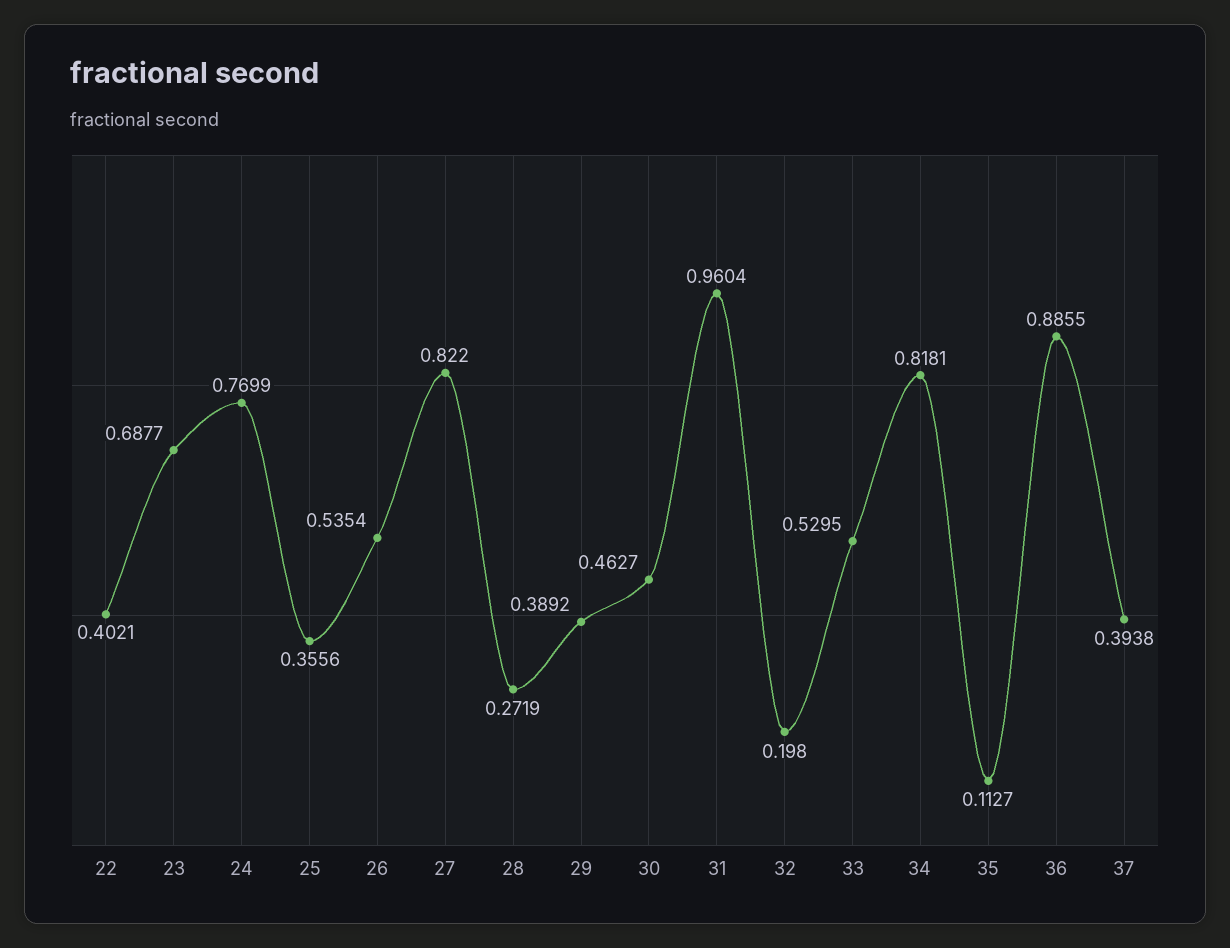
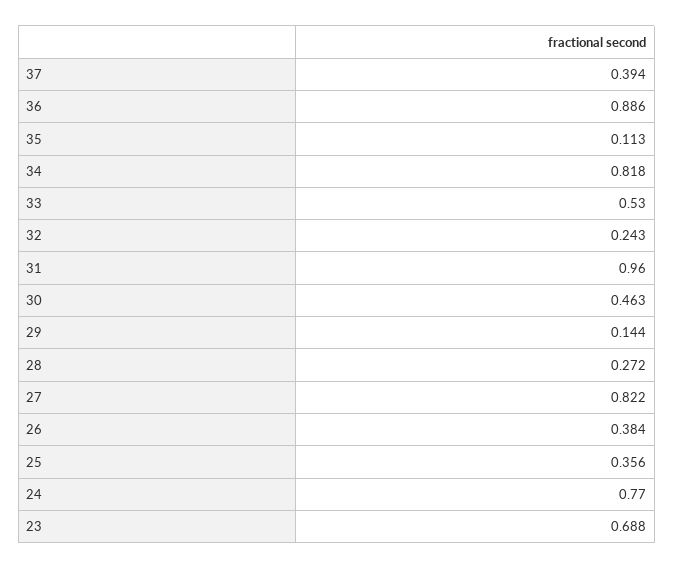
  {
-   "22": 0.4021,
    "23": 0.6877,
    "24": 0.7699,
    "25": 0.3556,
-   "26": 0.5354,
+   "26": 0.384,
    "27": 0.822,
    "28": 0.2719,
-   "29": 0.3892,
+   "29": 0.144,
    "30": 0.4627,
    "31": 0.9604,
-   "32": 0.198,
+   "32": 0.243,
    "33": 0.5295,
    "34": 0.8181,
    "35": 0.1127,
    "36": 0.8855,
    "37": 0.3938
  }

